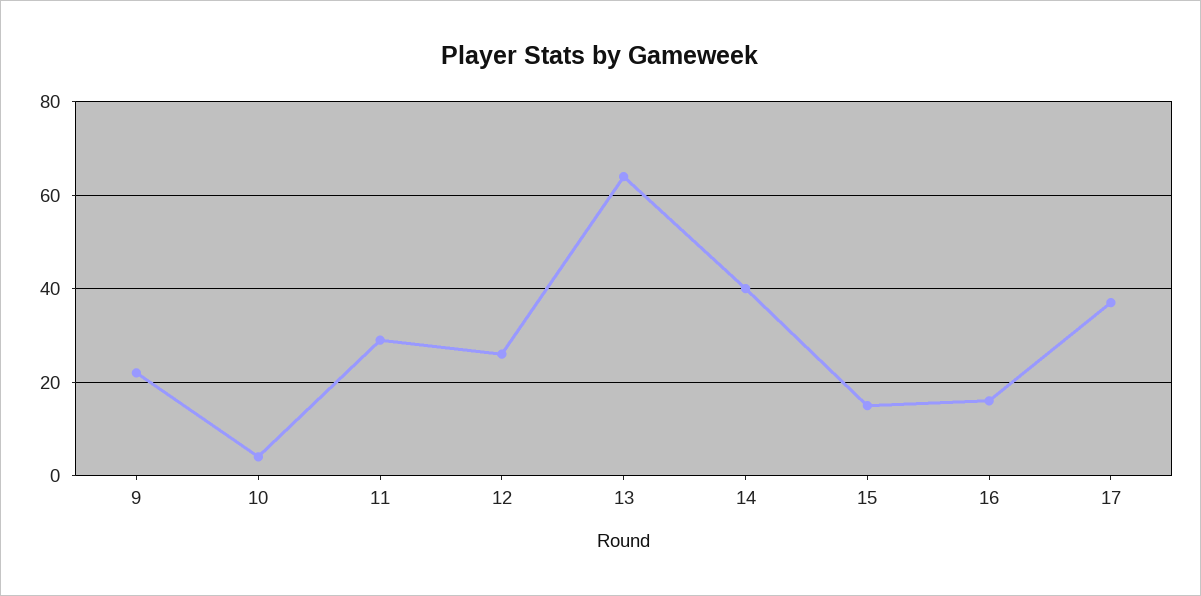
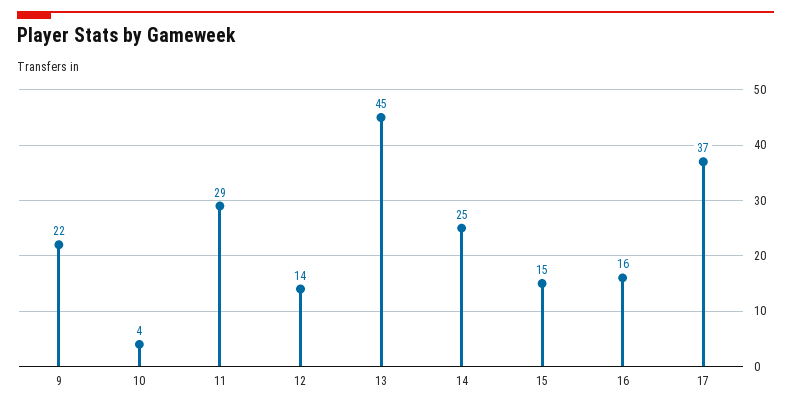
  {
    "9": 22,
    "10": 4,
    "11": 29,
-   "12": 25,
+   "12": 14,
-   "13": 65,
+   "13": 45,
-   "14": 40,
+   "14": 25,
    "15": 15,
    "16": 16,
    "17": 37
  }

